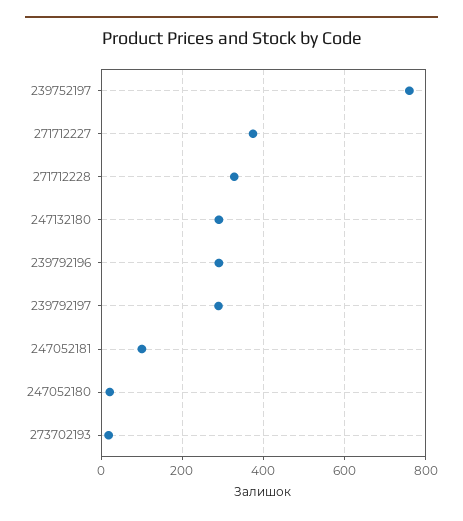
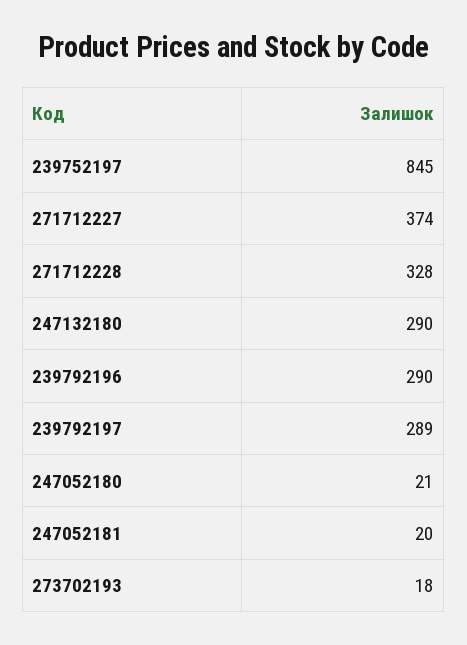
  {
-   "239752197": 760,
+   "239752197": 845,
    "271712227": 374,
    "271712228": 328,
    "247132180": 290,
    "239792196": 290,
    "239792197": 289,
-   "247052181": 100,
+   "247052181": 20,
    "247052180": 21,
    "273702193": 18
  }

